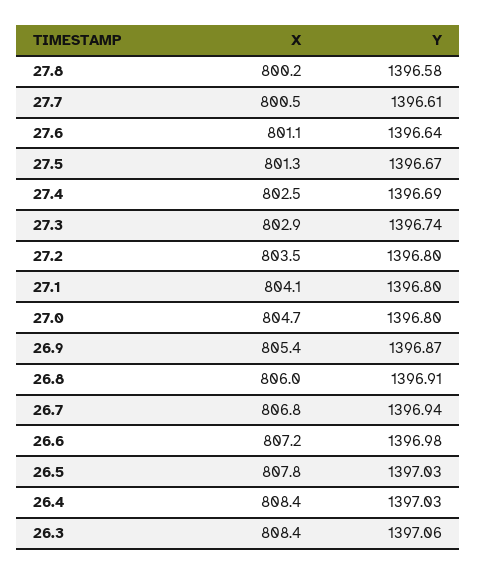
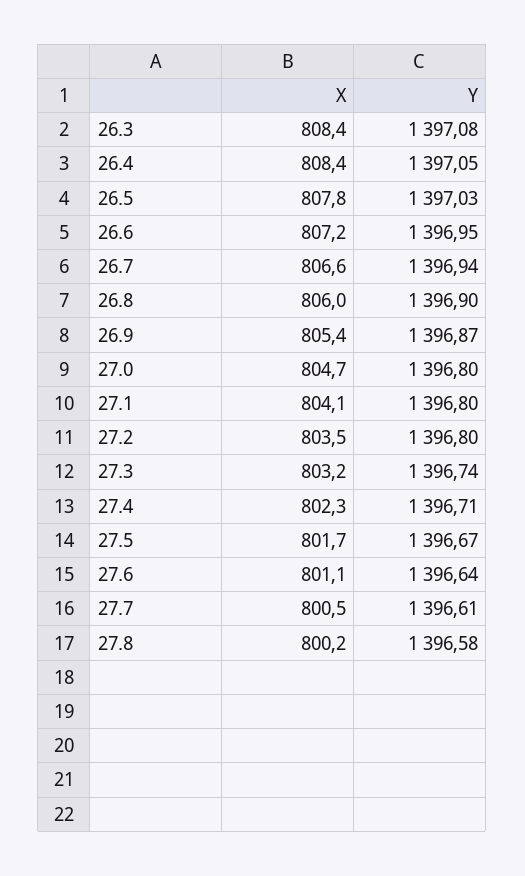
  {
    "X": {
      "27.8": 800.2,
      "27.7": 800.5,
      "27.6": 801.1,
-     "27.5": 801.3,
+     "27.5": 801.7,
-     "27.4": 802.5,
+     "27.4": 802.3,
-     "27.3": 802.9,
+     "27.3": 803.2,
      "27.2": 803.5,
      "27.1": 804.1,
      "27.0": 804.7,
      "26.9": 805.4,
      "26.8": 806,
-     "26.7": 806.8,
+     "26.7": 806.6,
      "26.6": 807.2,
      "26.5": 807.8,
      "26.4": 808.4,
      "26.3": 808.4
    },
    "Y": {
      "27.8": 1396.58,
      "27.7": 1396.61,
      "27.6": 1396.64,
      "27.5": 1396.67,
-     "27.4": 1396.69,
+     "27.4": 1396.71,
      "27.3": 1396.74,
      "27.2": 1396.8,
      "27.1": 1396.8,
      "27.0": 1396.8,
      "26.9": 1396.87,
-     "26.8": 1396.91,
+     "26.8": 1396.9,
      "26.7": 1396.94,
-     "26.6": 1396.98,
+     "26.6": 1396.95,
      "26.5": 1397.03,
-     "26.4": 1397.03,
+     "26.4": 1397.05,
-     "26.3": 1397.06
+     "26.3": 1397.08
    }
  }

